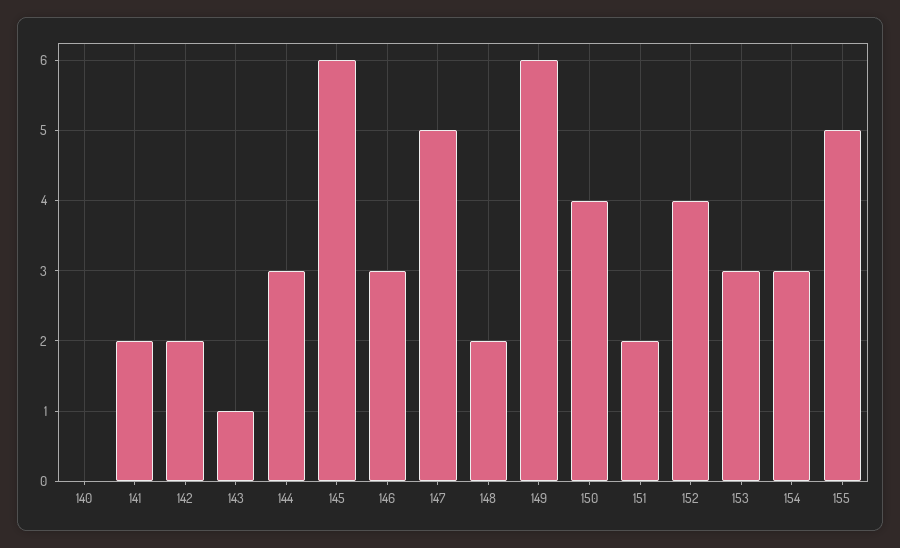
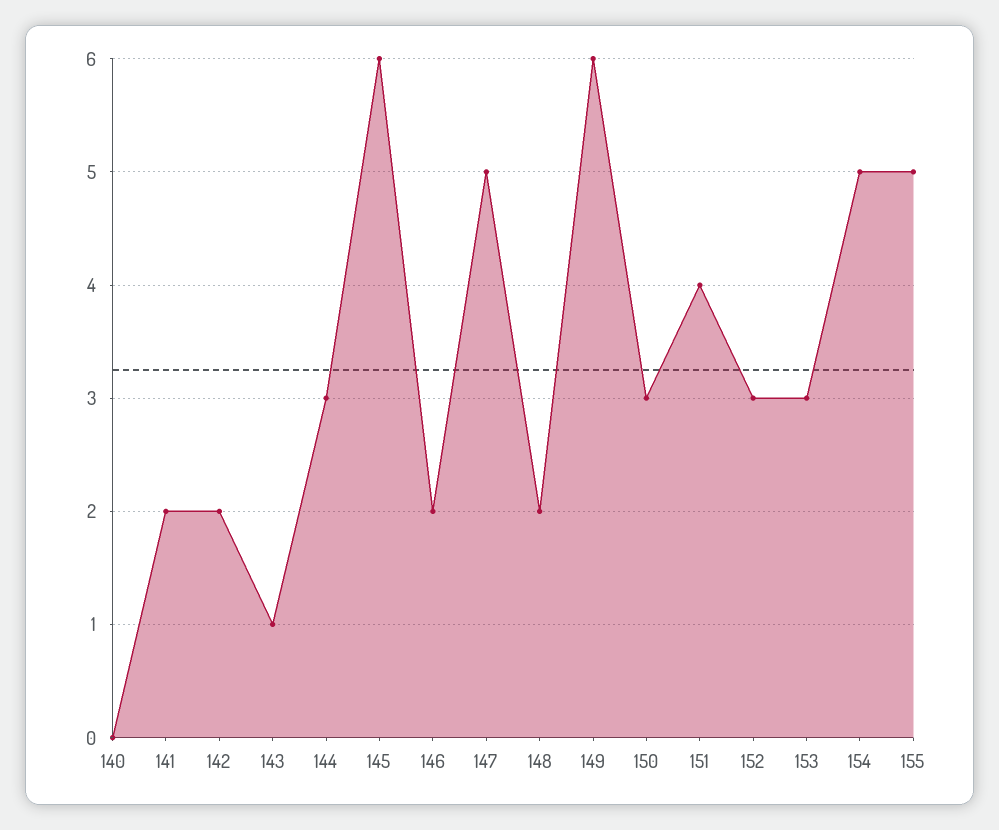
  {
    "140": 0,
    "141": 2,
    "142": 2,
    "143": 1,
    "144": 3,
    "145": 6,
-   "146": 3,
+   "146": 2,
    "147": 5,
    "148": 2,
    "149": 6,
-   "150": 4,
+   "150": 3,
-   "151": 2,
+   "151": 4,
-   "152": 4,
+   "152": 3,
    "153": 3,
-   "154": 3,
+   "154": 5,
    "155": 5
  }

